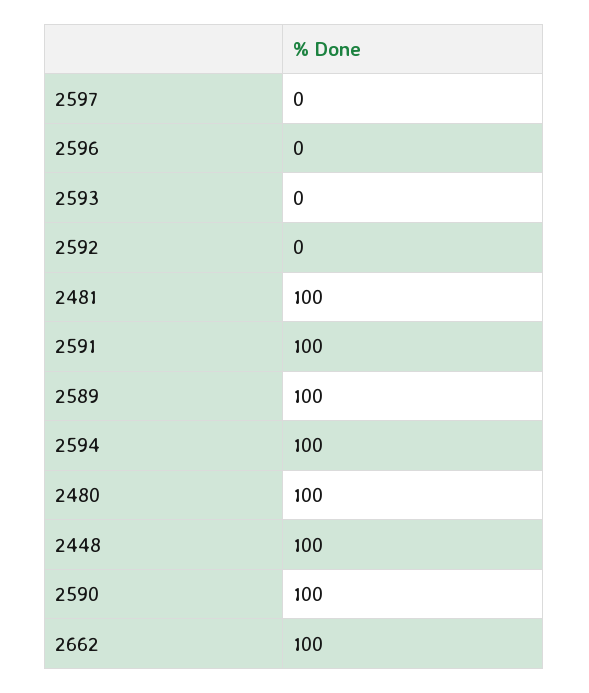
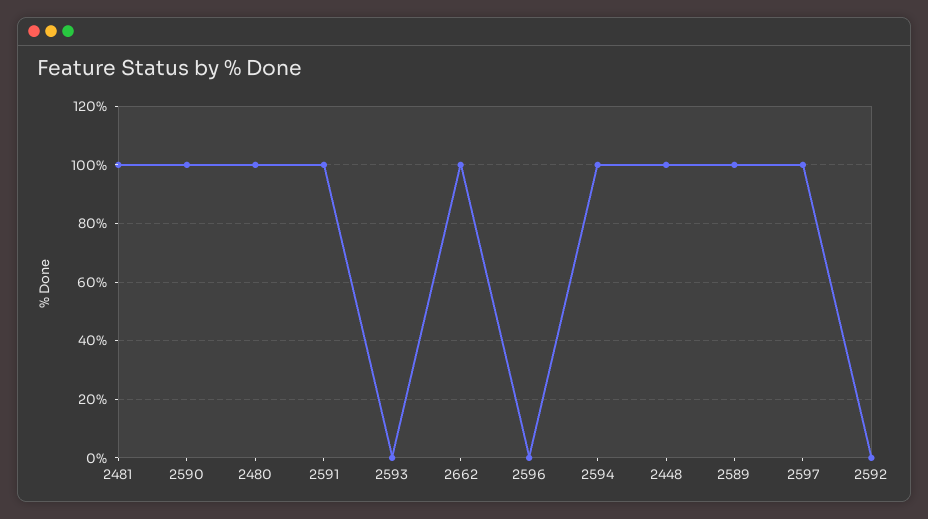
  {
-   "2597": 0,
+   "2597": 100,
    "2596": 0,
    "2593": 0,
    "2592": 0,
    "2481": 100,
    "2591": 100,
    "2589": 100,
    "2594": 100,
    "2480": 100,
    "2448": 100,
    "2590": 100,
    "2662": 100
  }

